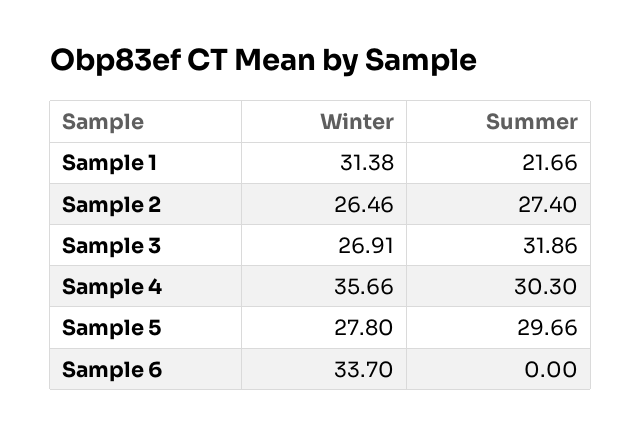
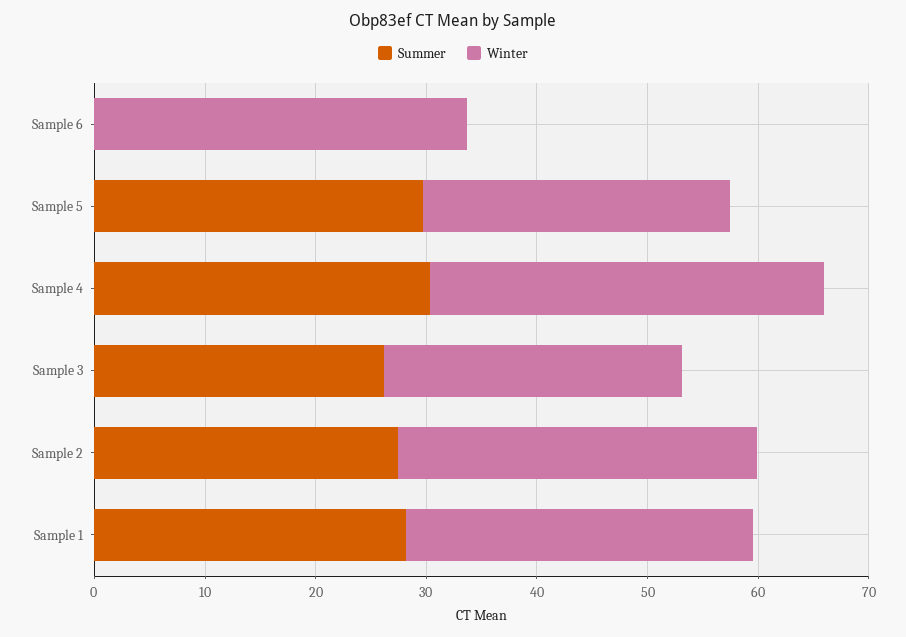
  {
    "Winter": {
      "Sample 1": 31.38,
-     "Sample 2": 26.46,
+     "Sample 2": 32,
      "Sample 3": 26.91,
      "Sample 4": 35.66,
      "Sample 5": 27.8,
      "Sample 6": 33.7
    },
    "Summer": {
-     "Sample 1": 21.66,
+     "Sample 1": 28,
      "Sample 2": 27.4,
-     "Sample 3": 31.86,
+     "Sample 3": 26,
      "Sample 4": 30.3,
      "Sample 5": 29.66,
      "Sample 6": 0
    }
  }

